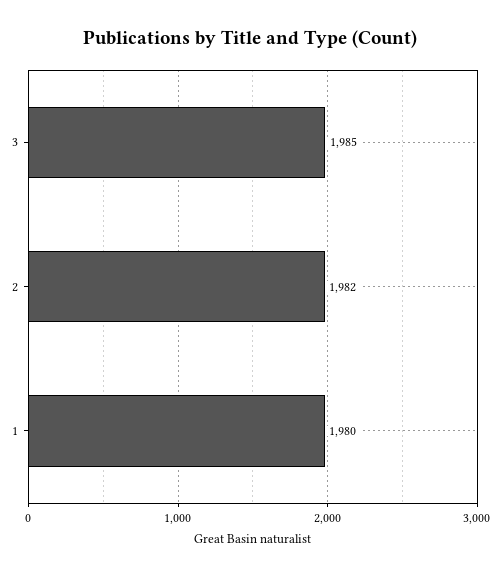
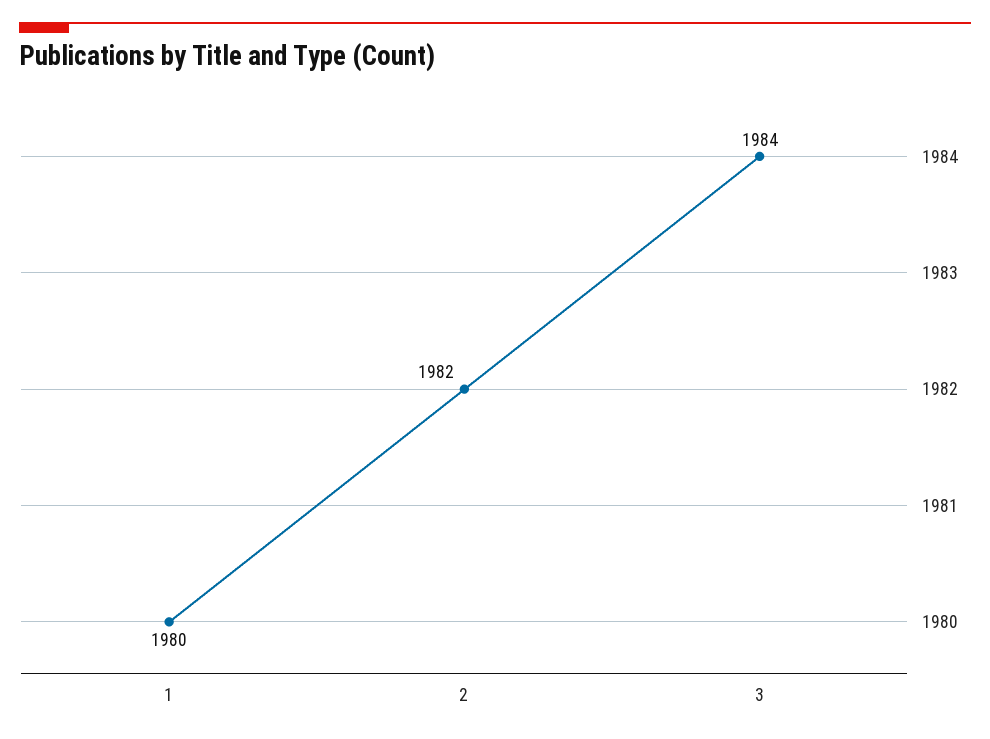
  {
-   "3": 1985,
+   "3": 1984,
    "2": 1982,
    "1": 1980
  }

